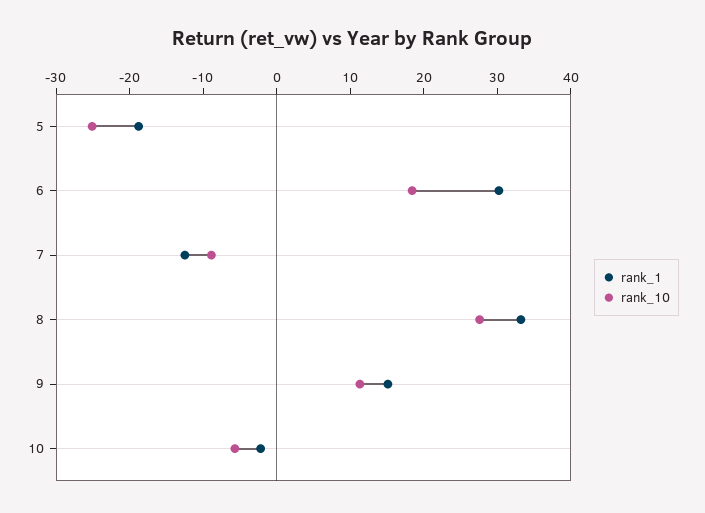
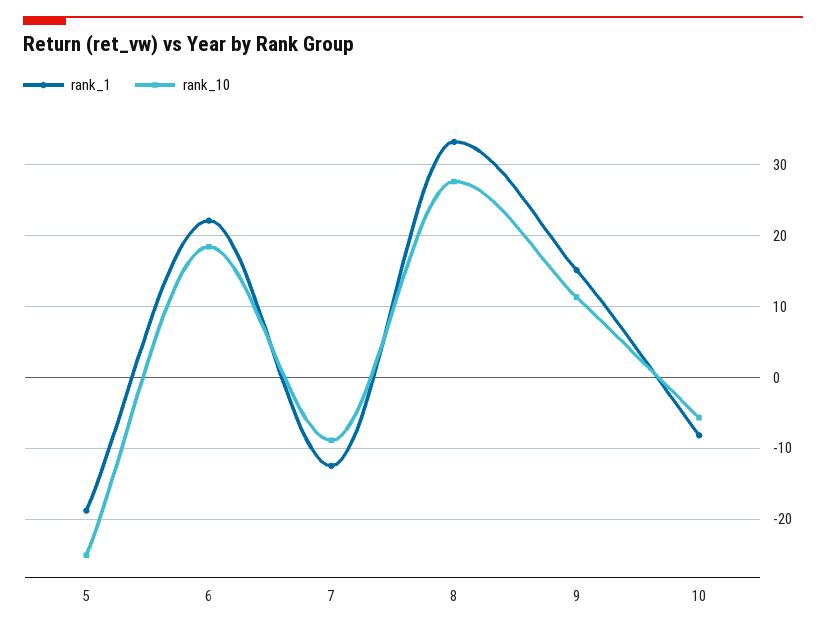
  {
    "rank_1": {
      "5": -19,
-     "6": 30,
+     "6": 22,
      "7": -13,
      "8": 33,
      "9": 15,
-     "10": -2
+     "10": -8
    },
    "rank_10": {
      "5": -25,
      "6": 18,
      "7": -9,
      "8": 28,
      "9": 11,
      "10": -6
    }
  }

